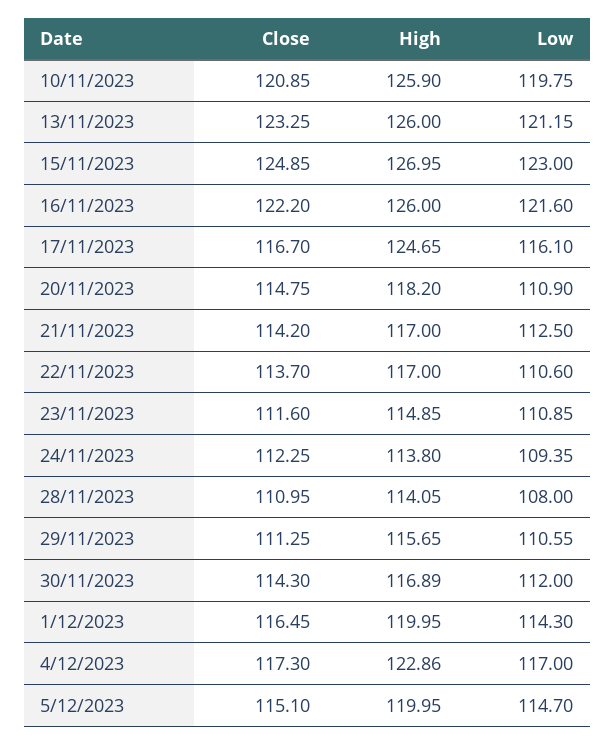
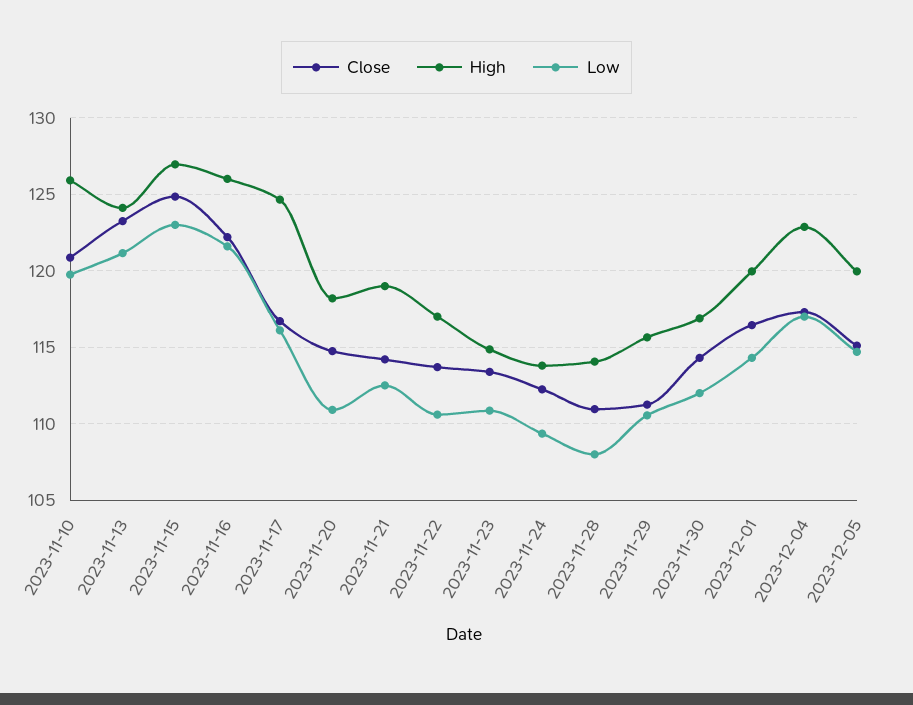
  {
    "Close": {
      "10/11/2023": 120.85,
      "13/11/2023": 123.25,
      "15/11/2023": 124.85,
      "16/11/2023": 122.2,
      "17/11/2023": 116.7,
      "20/11/2023": 114.75,
      "21/11/2023": 114.2,
      "22/11/2023": 113.7,
-     "23/11/2023": 111.6,
+     "23/11/2023": 113.5,
      "24/11/2023": 112.25,
      "28/11/2023": 110.95,
      "29/11/2023": 111.25,
      "30/11/2023": 114.3,
      "1/12/2023": 116.45,
      "4/12/2023": 117.3,
      "5/12/2023": 115.1
    },
    "High": {
      "10/11/2023": 125.9,
-     "13/11/2023": 126,
+     "13/11/2023": 124,
      "15/11/2023": 126.95,
      "16/11/2023": 126,
      "17/11/2023": 124.65,
      "20/11/2023": 118.2,
-     "21/11/2023": 117,
+     "21/11/2023": 119,
      "22/11/2023": 117,
      "23/11/2023": 114.85,
      "24/11/2023": 113.8,
      "28/11/2023": 114.05,
      "29/11/2023": 115.65,
      "30/11/2023": 116.89,
      "1/12/2023": 119.95,
      "4/12/2023": 122.86,
      "5/12/2023": 119.95
    },
    "Low": {
      "10/11/2023": 119.75,
      "13/11/2023": 121.15,
      "15/11/2023": 123,
      "16/11/2023": 121.6,
      "17/11/2023": 116.1,
      "20/11/2023": 110.9,
      "21/11/2023": 112.5,
      "22/11/2023": 110.6,
      "23/11/2023": 110.85,
      "24/11/2023": 109.35,
      "28/11/2023": 108,
      "29/11/2023": 110.55,
      "30/11/2023": 112,
      "1/12/2023": 114.3,
      "4/12/2023": 117,
      "5/12/2023": 114.7
    }
  }

